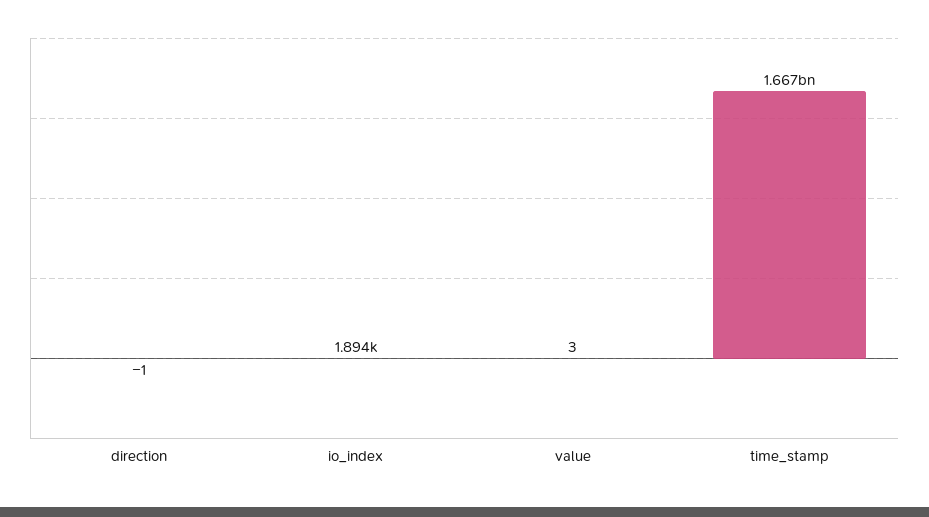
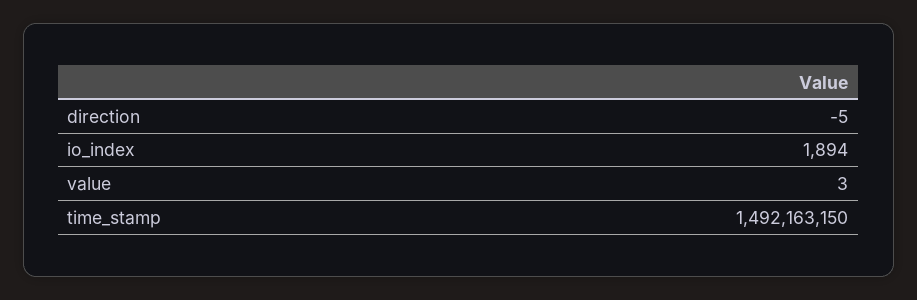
  {
-   "direction": -1,
+   "direction": -5,
    "io_index": 1894,
    "value": 3,
-   "time_stamp": 1667000000
+   "time_stamp": 1492163150
  }

